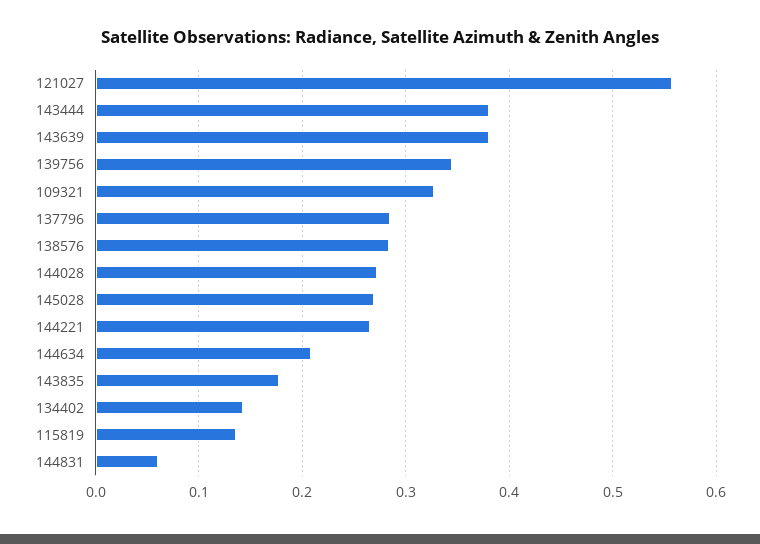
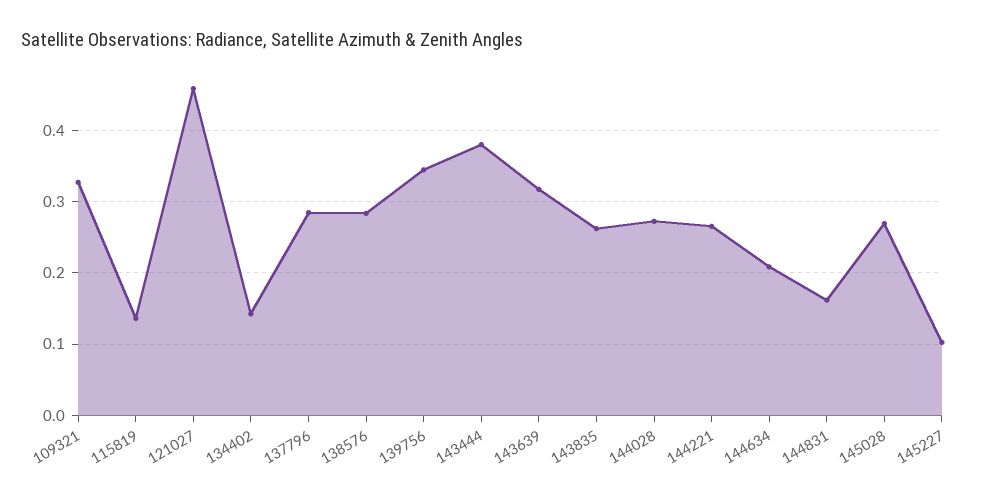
  {
-   "121027": 0.56,
+   "121027": 0.46,
    "143444": 0.38,
-   "143639": 0.38,
+   "143639": 0.32,
    "139756": 0.34,
    "109321": 0.33,
    "137796": 0.28,
    "138576": 0.28,
    "144028": 0.27,
    "145028": 0.27,
    "144221": 0.27,
    "144634": 0.21,
-   "143835": 0.18,
+   "143835": 0.26,
    "134402": 0.14,
    "115819": 0.14,
-   "144831": 0.06
+   "144831": 0.16,
+   "145227": 0.1
  }

